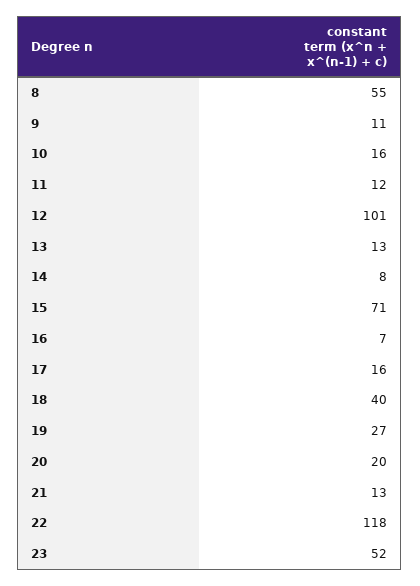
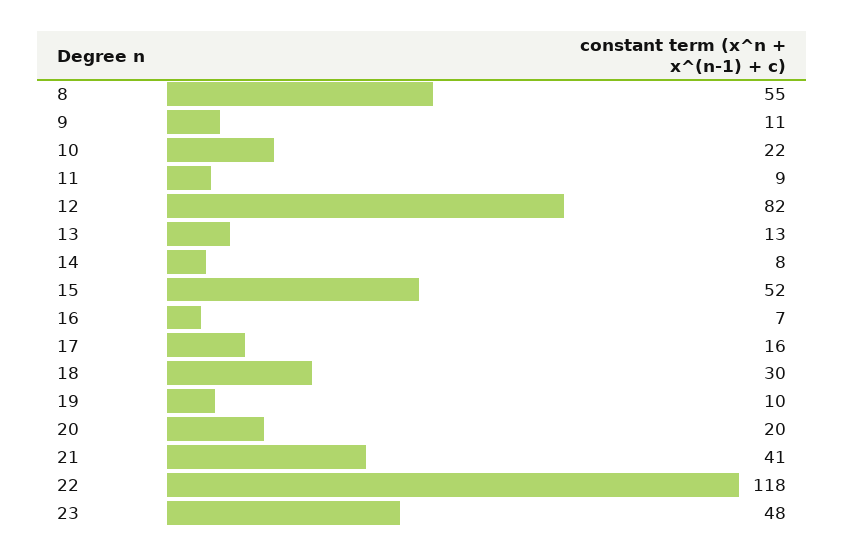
  {
    "8": 55,
    "9": 11,
-   "10": 16,
+   "10": 22,
-   "11": 12,
+   "11": 9,
-   "12": 101,
+   "12": 82,
    "13": 13,
    "14": 8,
-   "15": 71,
+   "15": 52,
    "16": 7,
    "17": 16,
-   "18": 40,
+   "18": 30,
-   "19": 27,
+   "19": 10,
    "20": 20,
-   "21": 13,
+   "21": 41,
    "22": 118,
-   "23": 52
+   "23": 48
  }

